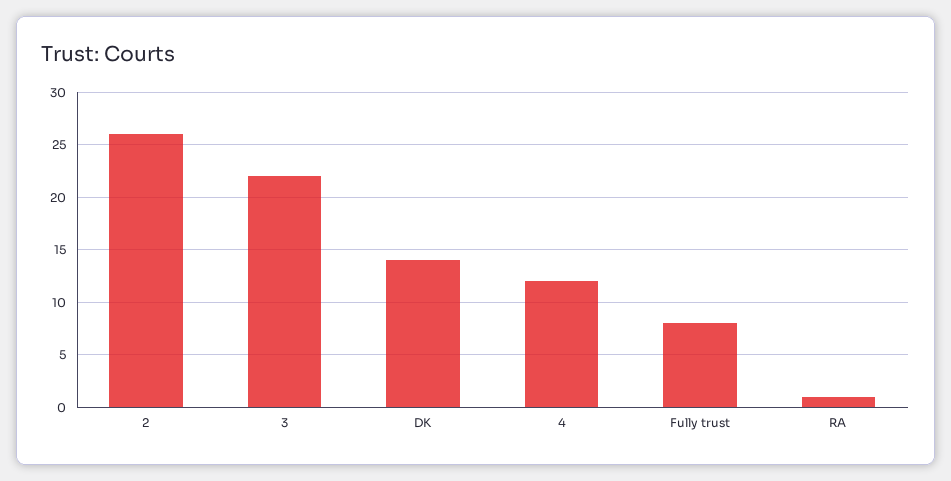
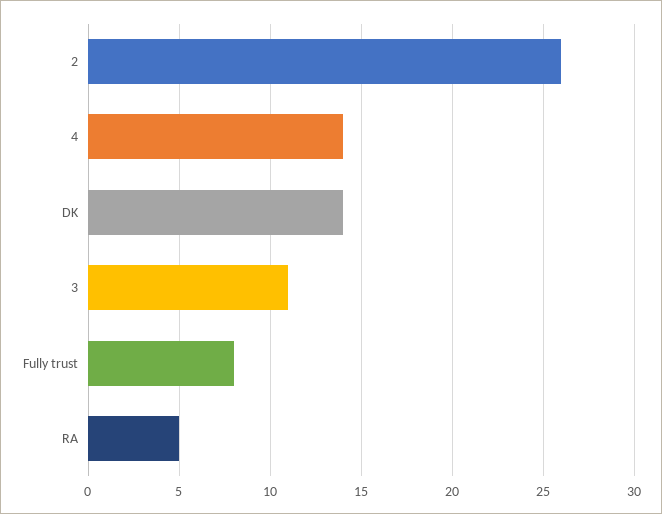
  {
    "2": 26,
-   "3": 22,
+   "3": 11,
    "DK": 14,
-   "4": 12,
+   "4": 14,
    "Fully trust": 8,
-   "RA": 1
+   "RA": 5
  }

